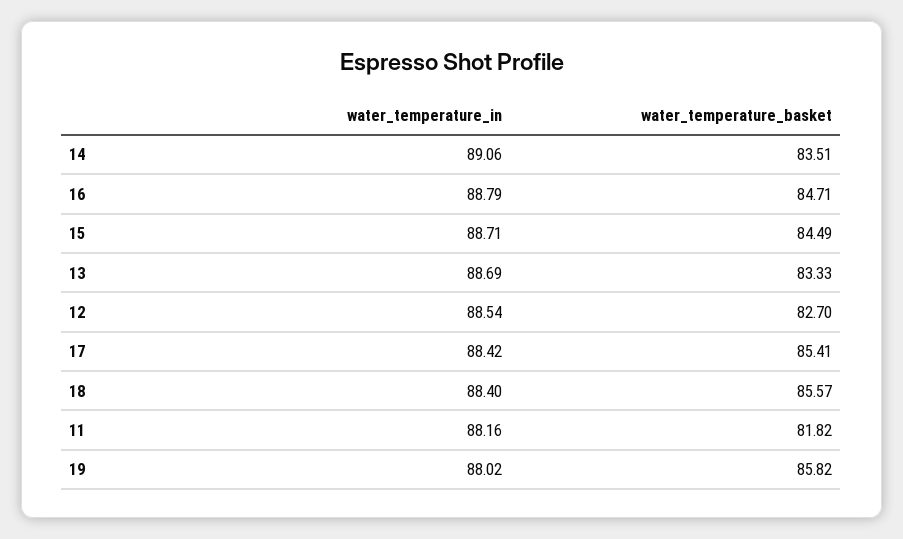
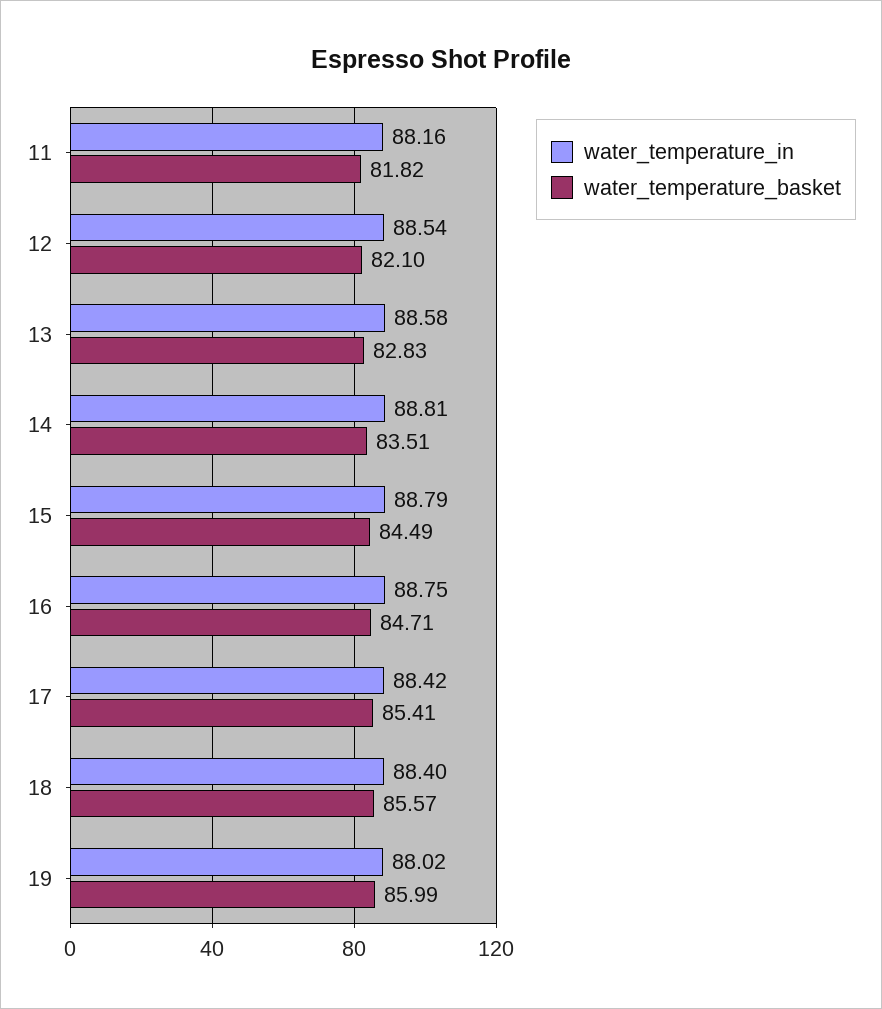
  {
    "water_temperature_in": {
-     "14": 89.06,
+     "14": 88.81,
-     "16": 88.79,
+     "16": 88.75,
-     "15": 88.71,
+     "15": 88.79,
-     "13": 88.69,
+     "13": 88.58,
      "12": 88.54,
      "17": 88.42,
      "18": 88.4,
      "11": 88.16,
      "19": 88.02
    },
    "water_temperature_basket": {
      "14": 83.51,
      "16": 84.71,
      "15": 84.49,
-     "13": 83.33,
+     "13": 82.83,
-     "12": 82.7,
+     "12": 82.1,
      "17": 85.41,
      "18": 85.57,
      "11": 81.82,
-     "19": 85.82
+     "19": 85.99
    }
  }

